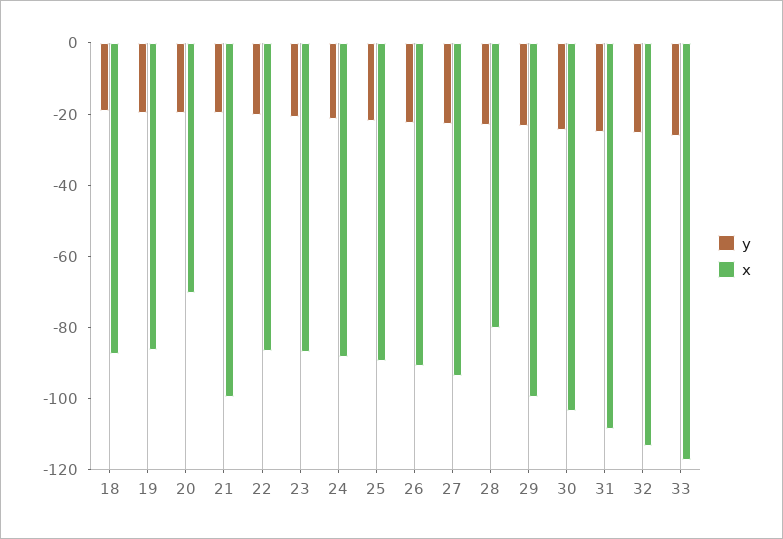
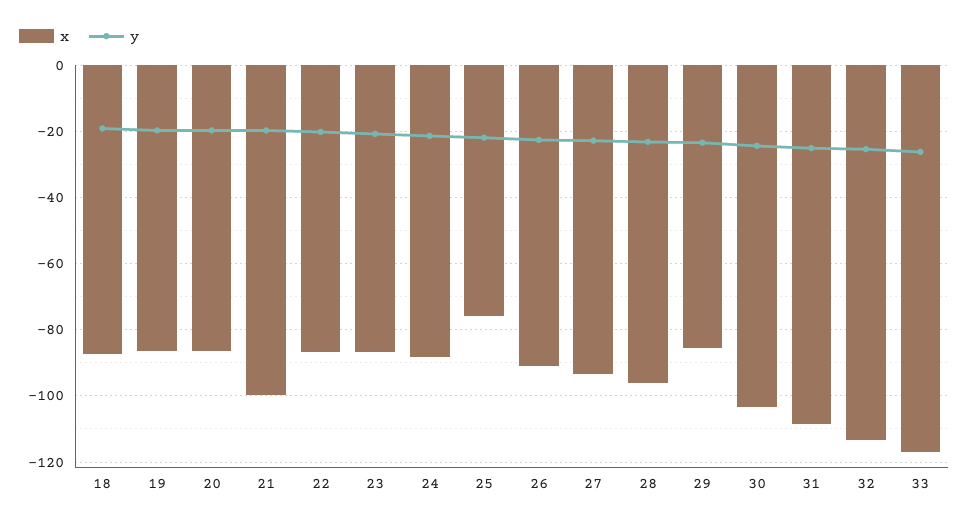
  {
    "y": {
      "18": -20,
      "19": -20,
      "20": -20,
      "21": -20,
      "22": -20,
      "23": -20,
      "24": -22,
      "25": -22,
      "26": -22,
      "27": -22,
      "28": -24,
      "29": -24,
      "30": -24,
      "31": -26,
      "32": -26,
      "33": -26
    },
    "x": {
      "18": -88,
      "19": -86,
-     "20": -70,
+     "20": -86,
      "21": -100,
      "22": -86,
      "23": -86,
      "24": -88,
-     "25": -90,
+     "25": -76,
      "26": -90,
      "27": -94,
-     "28": -80,
+     "28": -96,
-     "29": -100,
+     "29": -86,
      "30": -104,
      "31": -108,
      "32": -114,
      "33": -118
    }
  }

